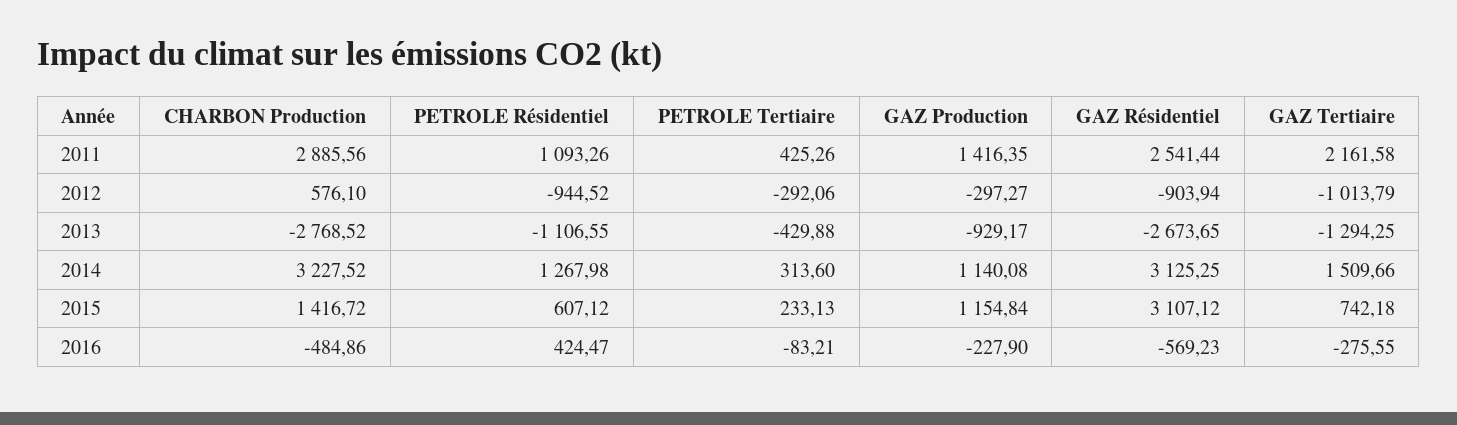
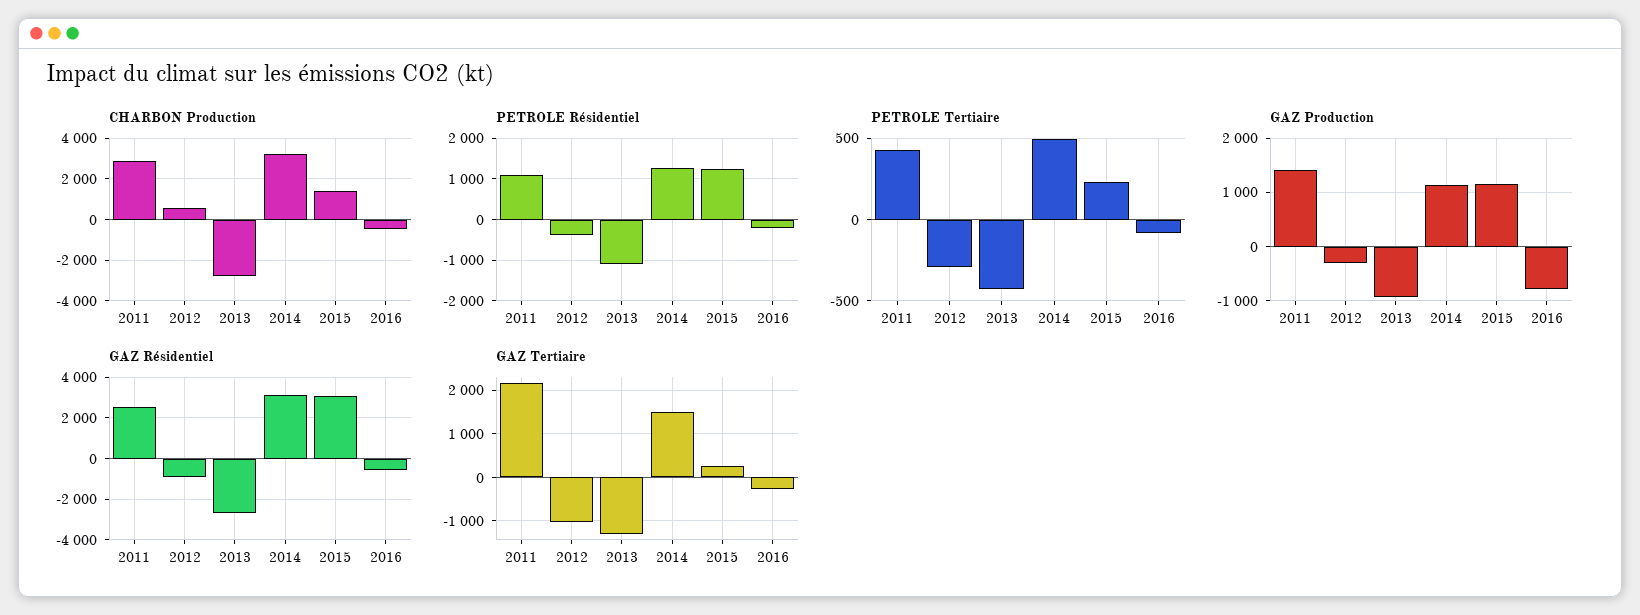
  {
    "CHARBON Production": {
      "2011": 2885.56,
      "2012": 576.1,
      "2013": -2768.52,
      "2014": 3227.52,
      "2015": 1416.72,
      "2016": -484.86
    },
    "PETROLE Résidentiel": {
      "2011": 1093.26,
-     "2012": -944.52,
+     "2012": -400,
      "2013": -1106.55,
      "2014": 1267.98,
-     "2015": 607.12,
+     "2015": 1200,
-     "2016": 424.47
+     "2016": -200
    },
    "PETROLE Tertiaire": {
      "2011": 425.26,
      "2012": -292.06,
      "2013": -429.88,
-     "2014": 313.6,
+     "2014": 500,
      "2015": 233.13,
      "2016": -83.21
    },
    "GAZ Production": {
      "2011": 1416.35,
      "2012": -297.27,
      "2013": -929.17,
      "2014": 1140.08,
      "2015": 1154.84,
-     "2016": -227.9
+     "2016": -800
    },
    "GAZ Résidentiel": {
      "2011": 2541.44,
      "2012": -903.94,
      "2013": -2673.65,
      "2014": 3125.25,
      "2015": 3107.12,
      "2016": -569.23
    },
    "GAZ Tertiaire": {
      "2011": 2161.58,
      "2012": -1013.79,
      "2013": -1294.25,
      "2014": 1509.66,
-     "2015": 742.18,
+     "2015": 200,
      "2016": -275.55
    }
  }

